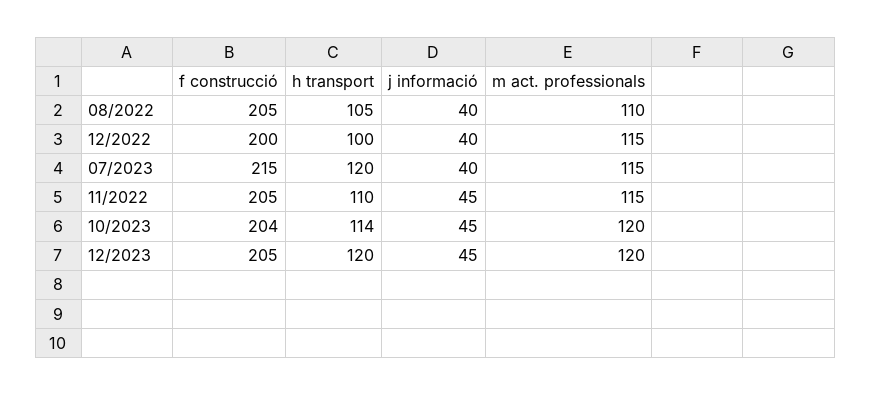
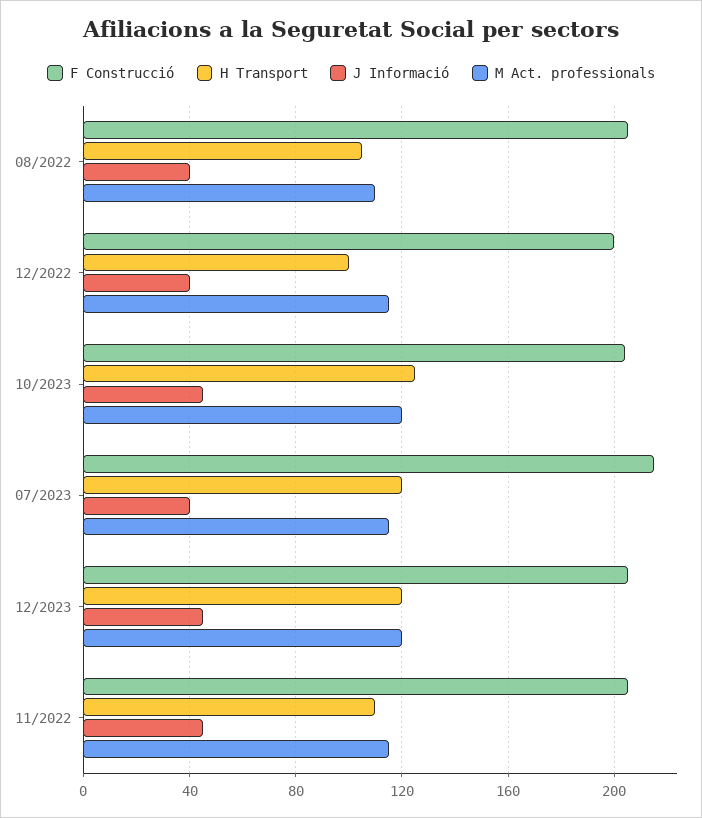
  {
    "f construcció": {
      "08/2022": 205,
      "12/2022": 200,
      "07/2023": 215,
      "11/2022": 205,
      "10/2023": 204,
      "12/2023": 205
    },
    "h transport": {
      "08/2022": 105,
      "12/2022": 100,
      "07/2023": 120,
      "11/2022": 110,
-     "10/2023": 114,
+     "10/2023": 125,
      "12/2023": 120
    },
    "j informació": {
      "08/2022": 40,
      "12/2022": 40,
      "07/2023": 40,
      "11/2022": 45,
      "10/2023": 45,
      "12/2023": 45
    },
    "m act. professionals": {
      "08/2022": 110,
      "12/2022": 115,
      "07/2023": 115,
      "11/2022": 115,
      "10/2023": 120,
      "12/2023": 120
    }
  }

